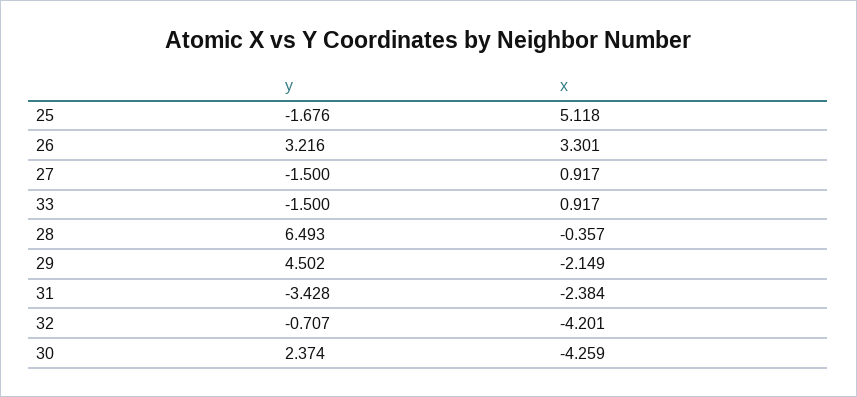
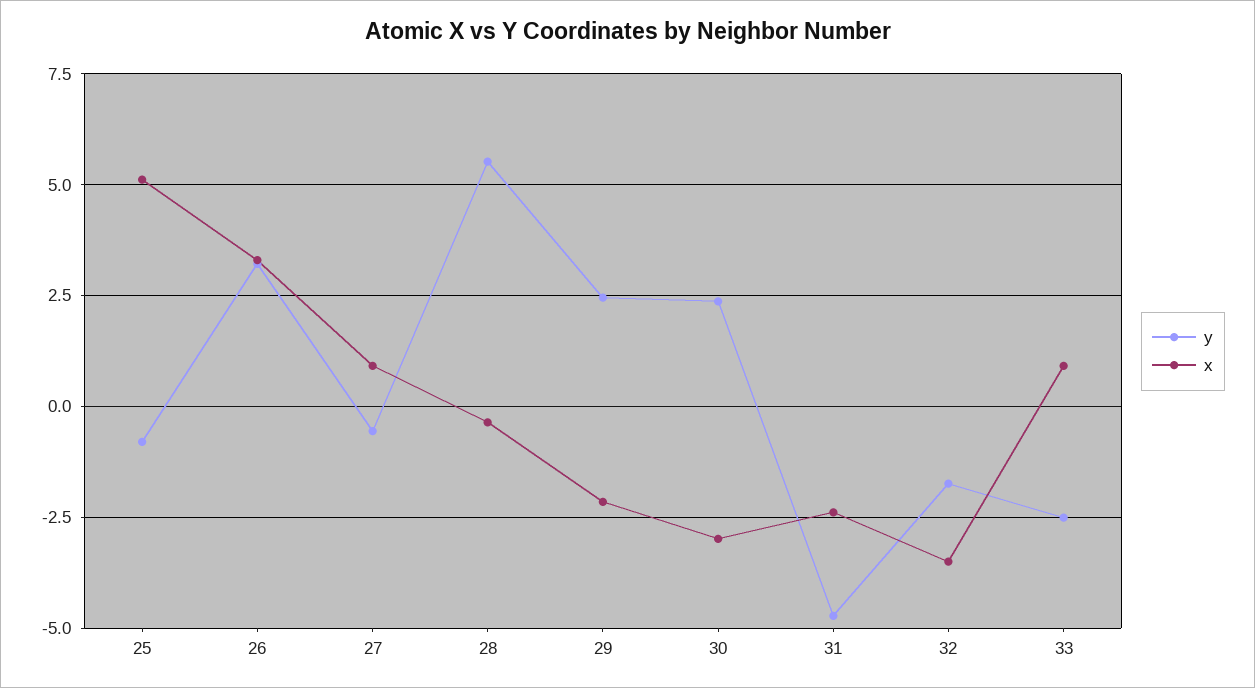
  {
    "y": {
-     "25": -1.676,
+     "25": -0.75,
      "26": 3.216,
-     "27": -1.5,
+     "27": -0.5,
-     "33": -1.5,
+     "33": -2.5,
-     "28": 6.493,
+     "28": 5.5,
-     "29": 4.502,
+     "29": 2.5,
-     "31": -3.428,
+     "31": -4.75,
-     "32": -0.707,
+     "32": -1.75,
      "30": 2.374
    },
    "x": {
      "25": 5.118,
      "26": 3.301,
      "27": 0.917,
      "33": 0.917,
      "28": -0.357,
      "29": -2.149,
      "31": -2.384,
-     "32": -4.201,
+     "32": -3.5,
-     "30": -4.259
+     "30": -3
    }
  }

